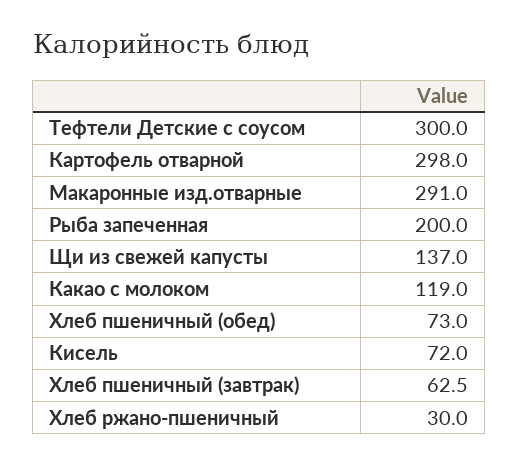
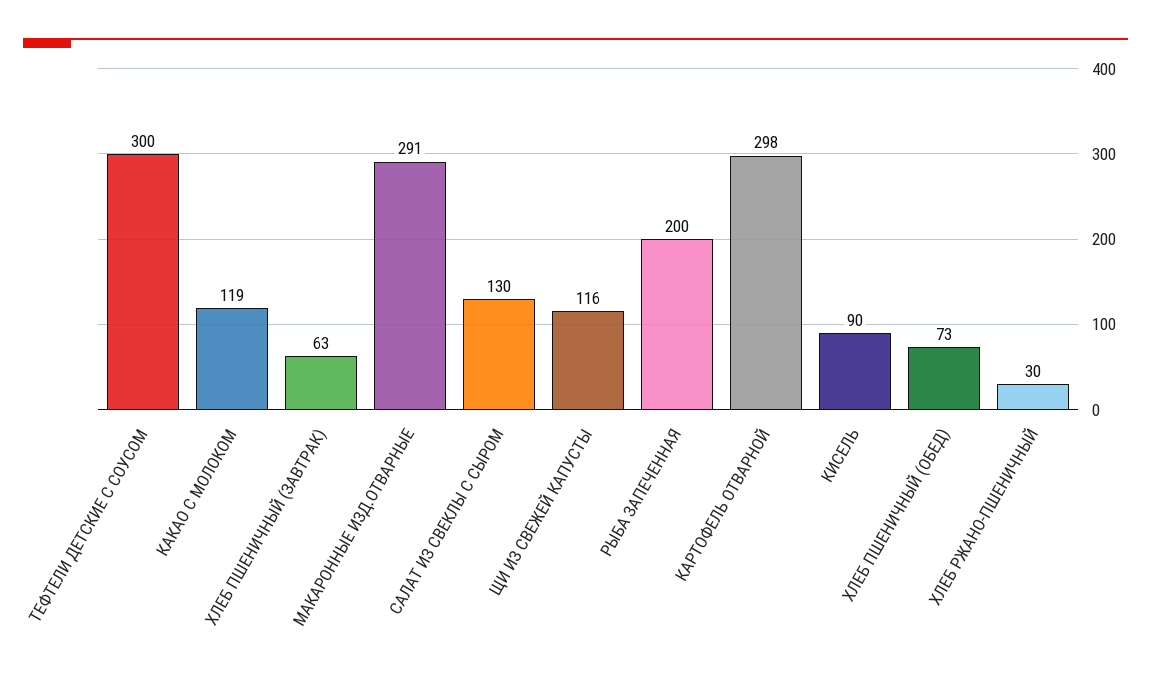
  {
    "Тефтели Детские с соусом": 300,
    "Картофель отварной": 298,
    "Макаронные изд.отварные": 291,
    "Рыба запеченная": 200,
-   "Щи из свежей капусты": 137,
+   "Щи из свежей капусты": 116,
    "Какао с молоком": 119,
    "Хлеб пшеничный (обед)": 73,
-   "Кисель": 72,
+   "Кисель": 90,
    "Хлеб пшеничный (завтрак)": 62.5,
-   "Хлеб ржано-пшеничный": 30
+   "Хлеб ржано-пшеничный": 30,
+   "САЛАТ ИЗ СВЕКЛЫ С СЫРОМ": 130
  }

